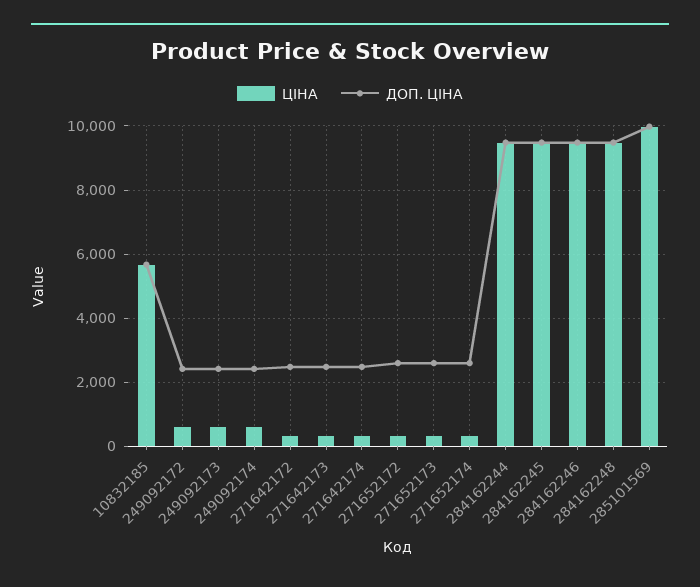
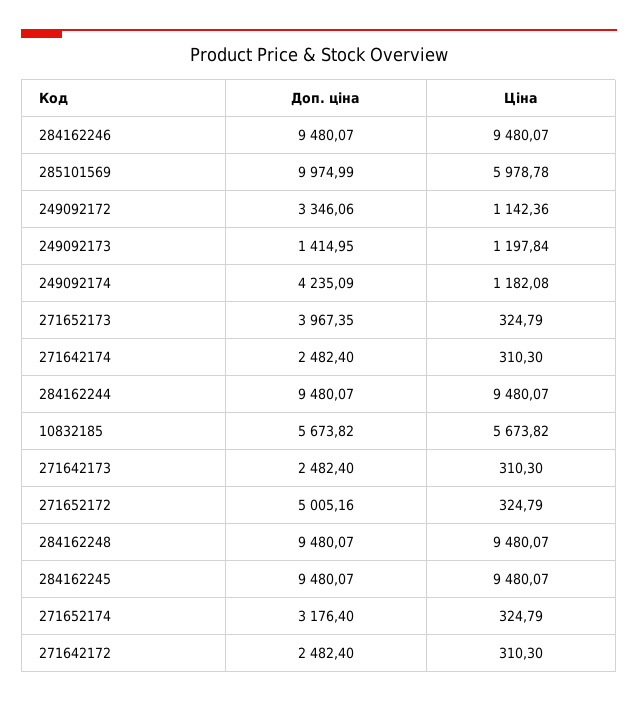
  {
    "ЦІНА": {
      "10832185": 5673.82,
-     "249092172": 600,
+     "249092172": 1142.36,
-     "249092173": 600,
+     "249092173": 1197.84,
-     "249092174": 600,
+     "249092174": 1182.08,
      "271642172": 310.3,
      "271642173": 310.3,
      "271642174": 310.3,
      "271652172": 324.79,
      "271652173": 324.79,
      "271652174": 324.79,
      "284162244": 9480.07,
      "284162245": 9480.07,
      "284162246": 9480.07,
      "284162248": 9480.07,
-     "285101569": 10000
+     "285101569": 5978.78
    },
    "ДОП. ЦІНА": {
      "10832185": 5673.82,
-     "249092172": 2400,
+     "249092172": 3346.06,
-     "249092173": 2400,
+     "249092173": 1414.95,
-     "249092174": 2400,
+     "249092174": 4235.09,
      "271642172": 2482.4,
      "271642173": 2482.4,
      "271642174": 2482.4,
-     "271652172": 2600,
+     "271652172": 5005.16,
-     "271652173": 2600,
+     "271652173": 3967.35,
-     "271652174": 2600,
+     "271652174": 3176.4,
      "284162244": 9480.07,
      "284162245": 9480.07,
      "284162246": 9480.07,
      "284162248": 9480.07,
      "285101569": 9974.99
    }
  }

